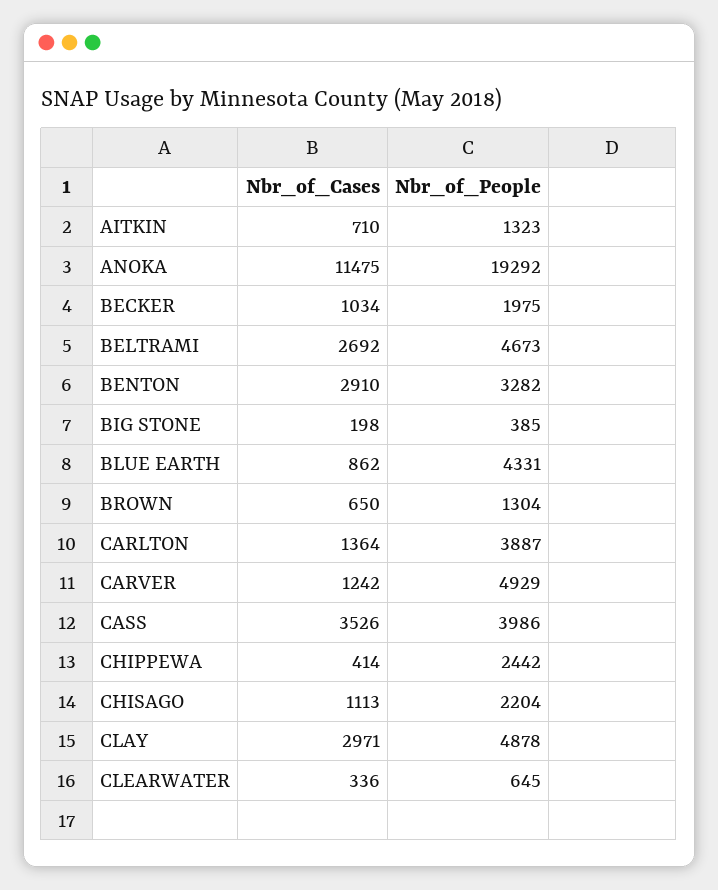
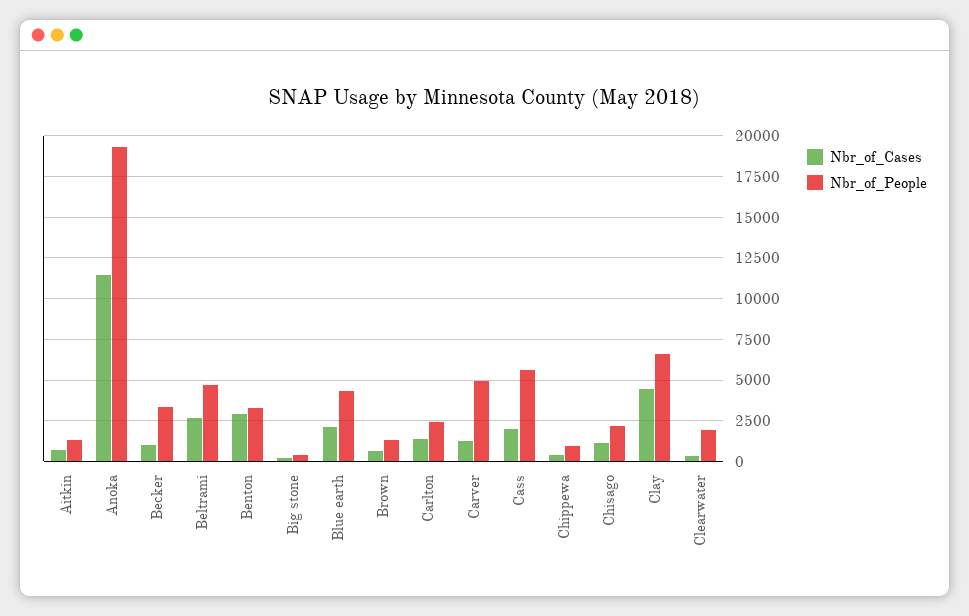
  {
    "Nbr_of_Cases": {
      "AITKIN": 710,
      "ANOKA": 11475,
      "BECKER": 1034,
      "BELTRAMI": 2692,
      "BENTON": 2910,
      "BIG STONE": 198,
-     "BLUE EARTH": 862,
+     "BLUE EARTH": 2000,
      "BROWN": 650,
      "CARLTON": 1364,
      "CARVER": 1242,
-     "CASS": 3526,
+     "CASS": 2000,
      "CHIPPEWA": 414,
      "CHISAGO": 1113,
-     "CLAY": 2971,
+     "CLAY": 4500,
      "CLEARWATER": 336
    },
    "Nbr_of_People": {
      "AITKIN": 1323,
      "ANOKA": 19292,
-     "BECKER": 1975,
+     "BECKER": 3500,
      "BELTRAMI": 4673,
      "BENTON": 3282,
      "BIG STONE": 385,
      "BLUE EARTH": 4331,
      "BROWN": 1304,
-     "CARLTON": 3887,
+     "CARLTON": 2500,
      "CARVER": 4929,
-     "CASS": 3986,
+     "CASS": 5500,
-     "CHIPPEWA": 2442,
+     "CHIPPEWA": 1000,
      "CHISAGO": 2204,
-     "CLAY": 4878,
+     "CLAY": 6500,
-     "CLEARWATER": 645
+     "CLEARWATER": 2000
    }
  }

